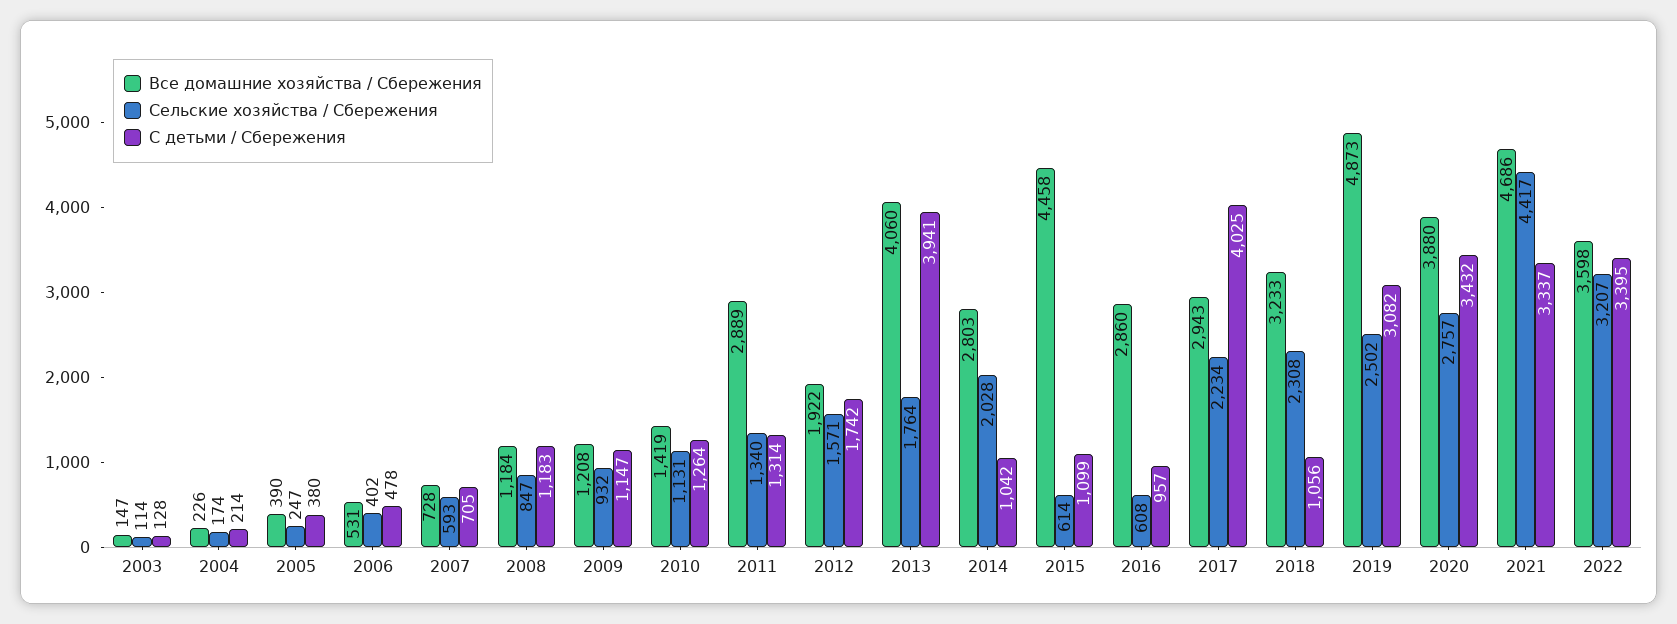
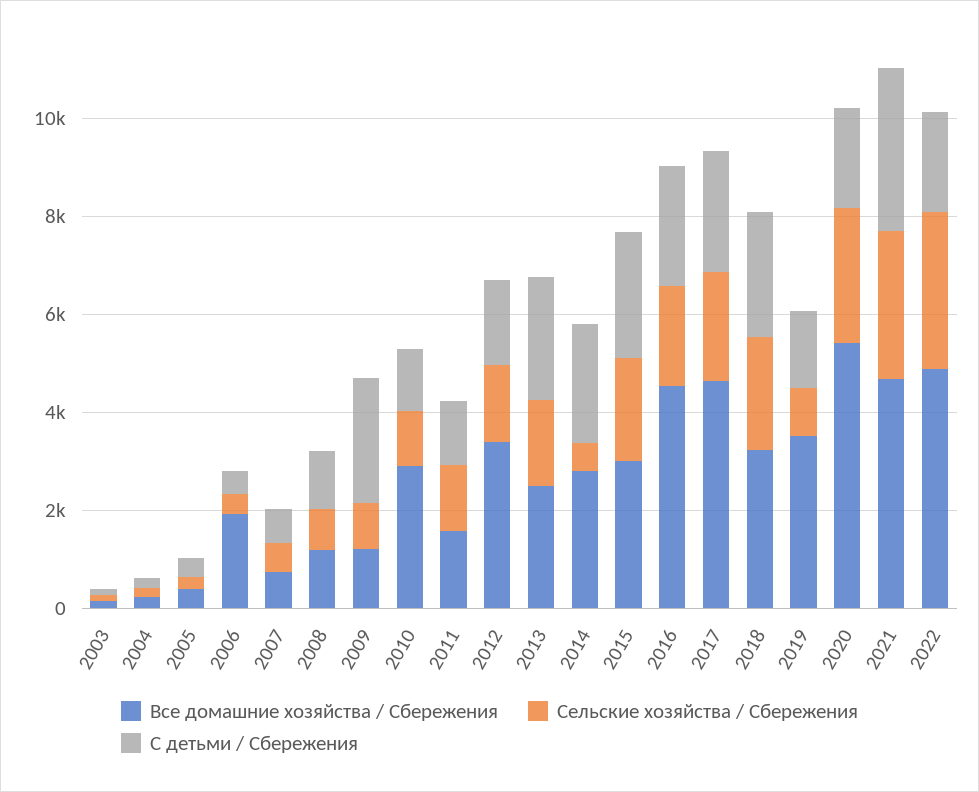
  {
    "Все домашние хозяйства / Сбережения": {
      "2003": 147,
      "2004": 226,
      "2005": 390,
-     "2006": 531,
+     "2006": 2000,
      "2007": 728,
      "2008": 1184,
      "2009": 1208,
-     "2010": 1419,
+     "2010": 3000,
-     "2011": 2889,
+     "2011": 1500,
-     "2012": 1922,
+     "2012": 3500,
-     "2013": 4060,
+     "2013": 2500,
      "2014": 2803,
-     "2015": 4458,
+     "2015": 3000,
-     "2016": 2860,
+     "2016": 4500,
-     "2017": 2943,
+     "2017": 4500,
      "2018": 3233,
-     "2019": 4873,
+     "2019": 3500,
-     "2020": 3880,
+     "2020": 5500,
      "2021": 4686,
-     "2022": 3598
+     "2022": 5000
    },
    "Сельские хозяйства / Сбережения": {
      "2003": 114,
      "2004": 174,
      "2005": 247,
      "2006": 402,
      "2007": 593,
      "2008": 847,
      "2009": 932,
      "2010": 1131,
      "2011": 1340,
      "2012": 1571,
      "2013": 1764,
-     "2014": 2028,
+     "2014": 500,
-     "2015": 614,
+     "2015": 2000,
-     "2016": 608,
+     "2016": 2000,
      "2017": 2234,
      "2018": 2308,
-     "2019": 2502,
+     "2019": 1000,
      "2020": 2757,
-     "2021": 4417,
+     "2021": 3000,
      "2022": 3207
    },
    "С детьми / Сбережения": {
      "2003": 128,
      "2004": 214,
      "2005": 380,
      "2006": 478,
      "2007": 705,
      "2008": 1183,
-     "2009": 1147,
+     "2009": 2500,
      "2010": 1264,
      "2011": 1314,
      "2012": 1742,
-     "2013": 3941,
+     "2013": 2500,
-     "2014": 1042,
+     "2014": 2500,
-     "2015": 1099,
+     "2015": 2500,
-     "2016": 957,
+     "2016": 2500,
-     "2017": 4025,
+     "2017": 2500,
-     "2018": 1056,
+     "2018": 2500,
-     "2019": 3082,
+     "2019": 1500,
-     "2020": 3432,
+     "2020": 2000,
      "2021": 3337,
-     "2022": 3395
+     "2022": 2000
    }
  }

